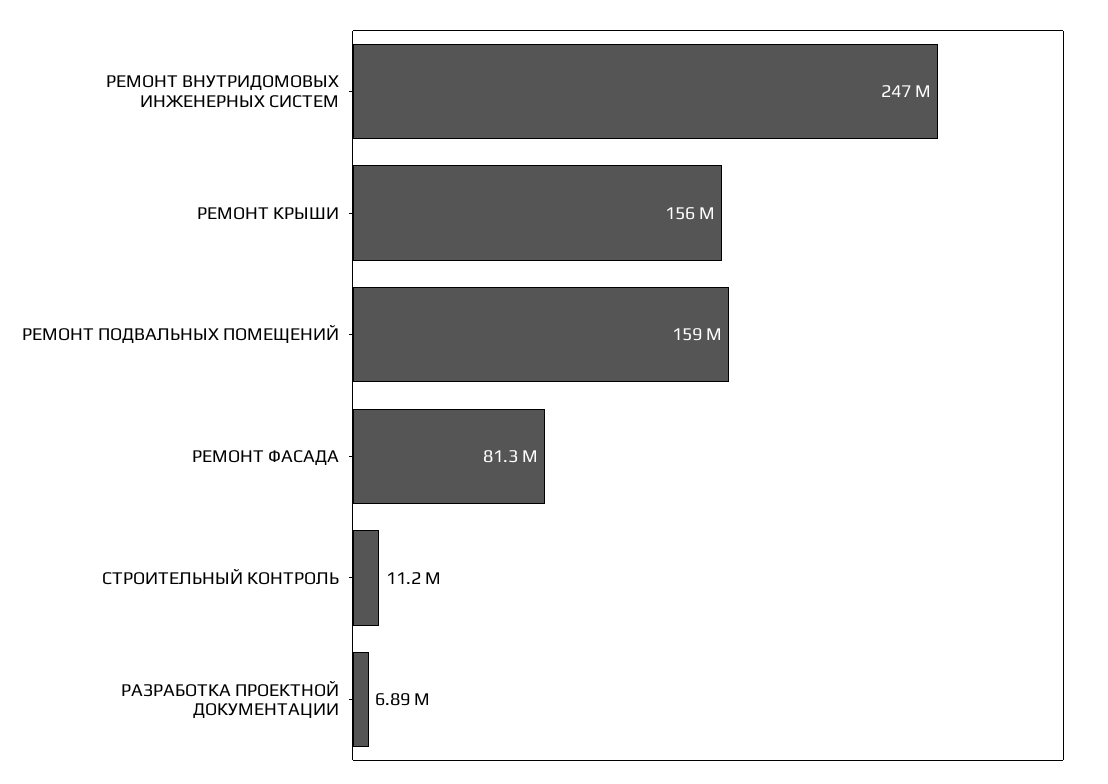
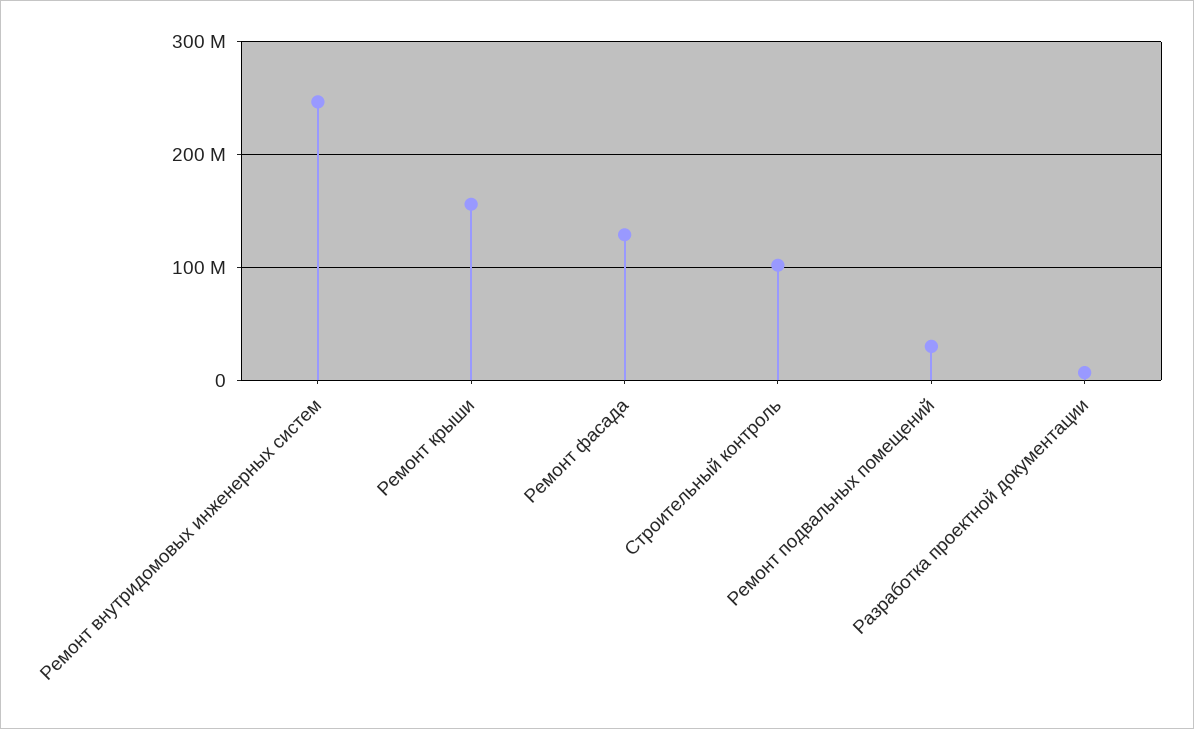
  {
    "РЕМОНТ ВНУТРИДОМОВЫХ ИНЖЕНЕРНЫХ СИСТЕМ": 247000000,
    "РЕМОНТ КРЫШИ": 156000000,
-   "РЕМОНТ ПОДВАЛЬНЫХ ПОМЕЩЕНИЙ": 159000000,
+   "РЕМОНТ ПОДВАЛЬНЫХ ПОМЕЩЕНИЙ": 30000000,
-   "РЕМОНТ ФАСАДА": 81300000,
+   "РЕМОНТ ФАСАДА": 130000000,
-   "СТРОИТЕЛЬНЫЙ КОНТРОЛЬ": 11200000,
+   "СТРОИТЕЛЬНЫЙ КОНТРОЛЬ": 100000000,
    "РАЗРАБОТКА ПРОЕКТНОЙ ДОКУМЕНТАЦИИ": 6890000
  }

